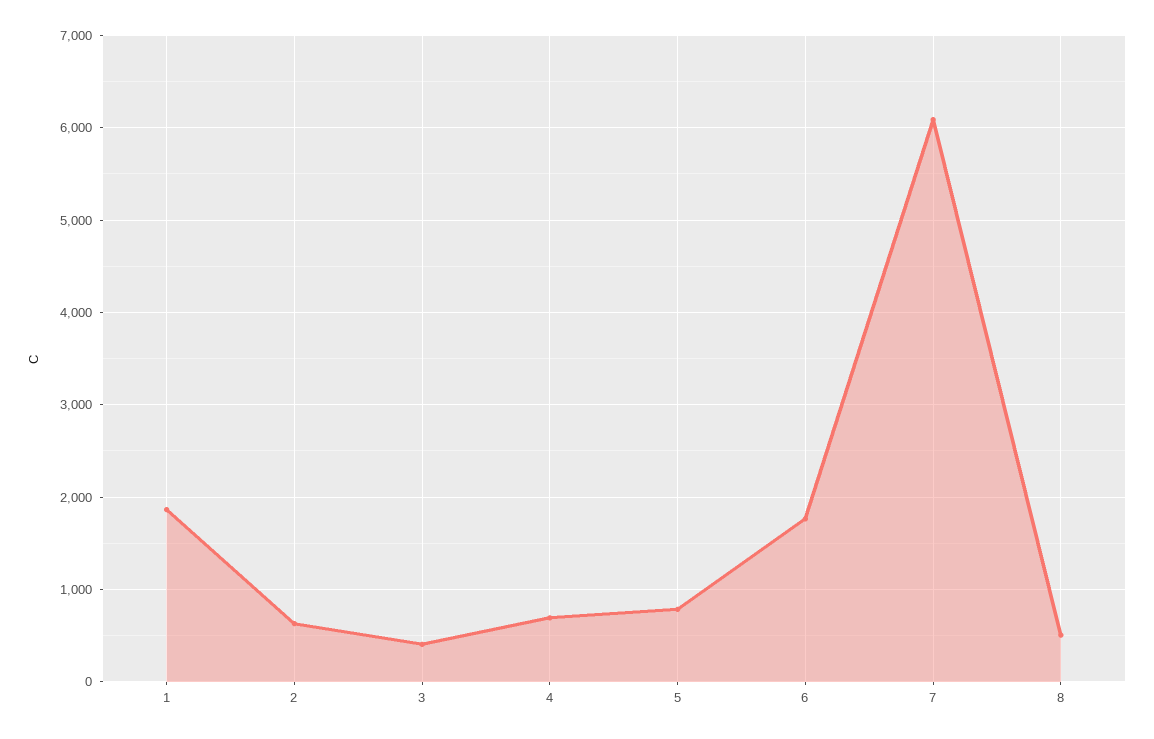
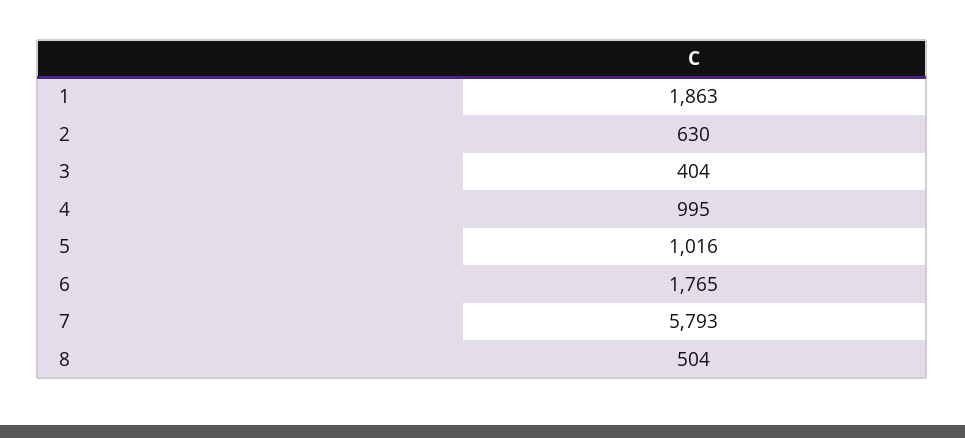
  {
    "1": 1863,
    "2": 630,
    "3": 404,
-   "4": 700,
+   "4": 995,
-   "5": 800,
+   "5": 1016,
    "6": 1765,
-   "7": 6100,
+   "7": 5793,
    "8": 504
  }

